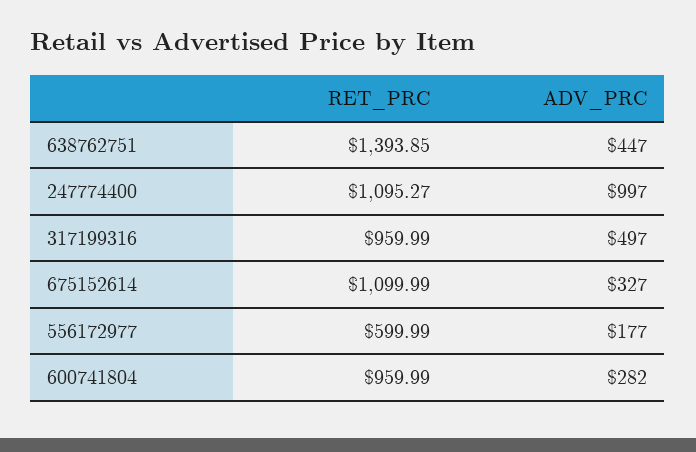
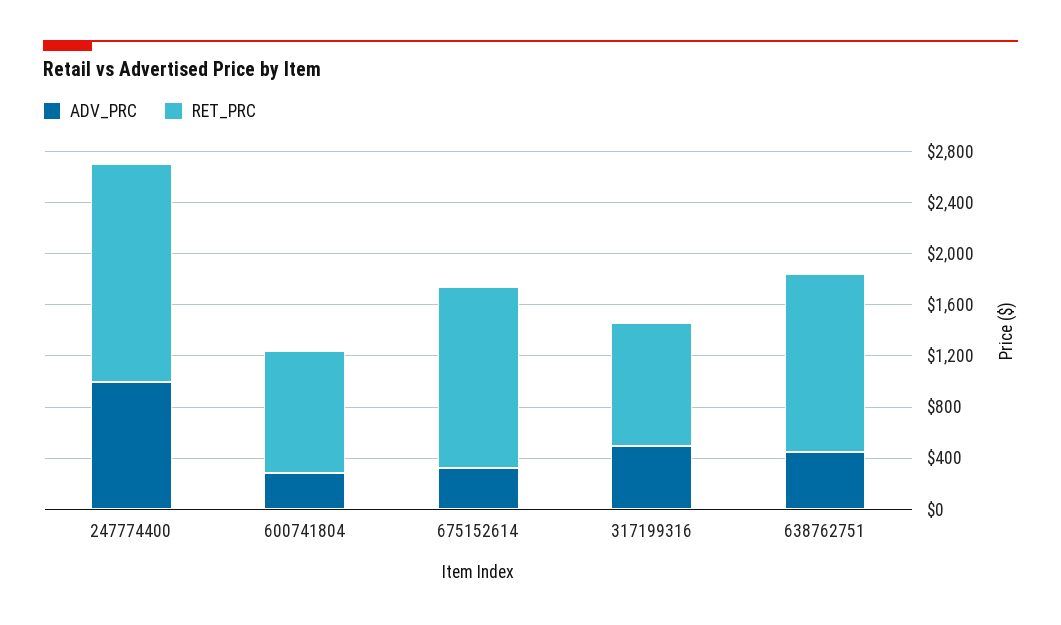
  {
    "RET_PRC": {
      "638762751": 1393.85,
-     "247774400": 1095.27,
+     "247774400": 1700,
      "317199316": 959.99,
-     "675152614": 1099.99,
+     "675152614": 1400,
-     "556172977": 599.99,
      "600741804": 959.99
    },
    "ADV_PRC": {
      "638762751": 447,
      "247774400": 997,
      "317199316": 497,
      "675152614": 327,
-     "556172977": 177,
      "600741804": 282
    }
  }

